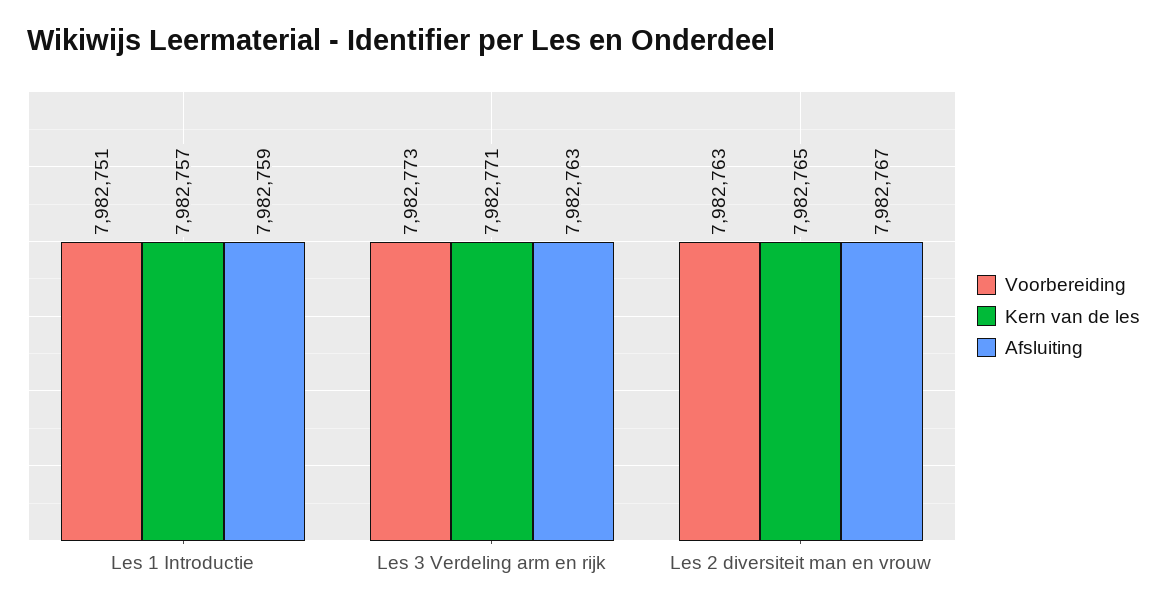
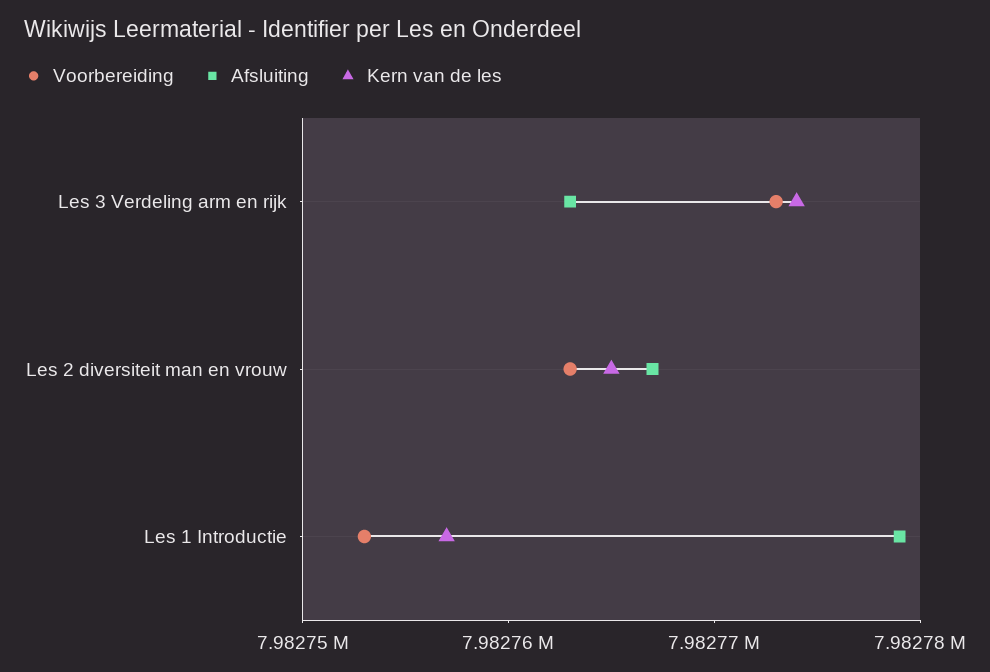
  {
    "Voorbereiding": {
-     "Les 1 Introductie": 7982751,
+     "Les 1 Introductie": 7982753,
      "Les 3 Verdeling arm en rijk": 7982773,
      "Les 2 diversiteit man en vrouw": 7982763
    },
    "Kern van de les": {
      "Les 1 Introductie": 7982757,
-     "Les 3 Verdeling arm en rijk": 7982771,
+     "Les 3 Verdeling arm en rijk": 7982774,
      "Les 2 diversiteit man en vrouw": 7982765
    },
    "Afsluiting": {
-     "Les 1 Introductie": 7982759,
+     "Les 1 Introductie": 7982779,
      "Les 3 Verdeling arm en rijk": 7982763,
      "Les 2 diversiteit man en vrouw": 7982767
    }
  }

